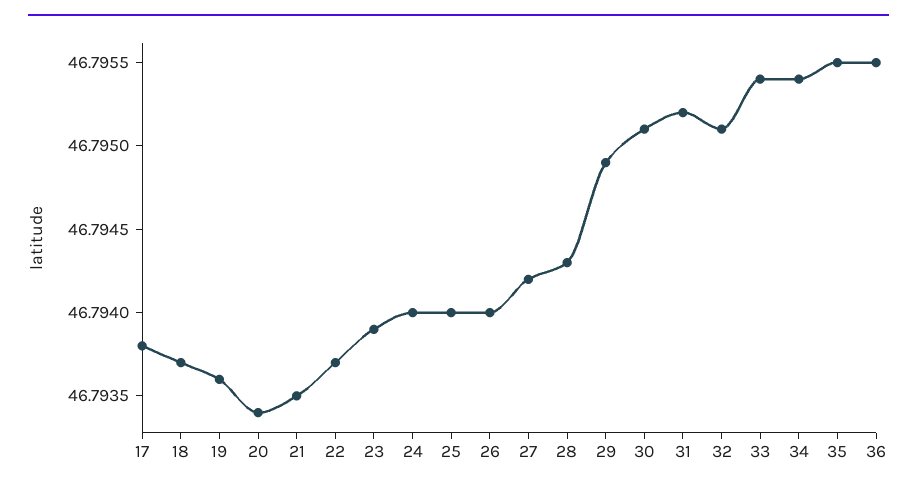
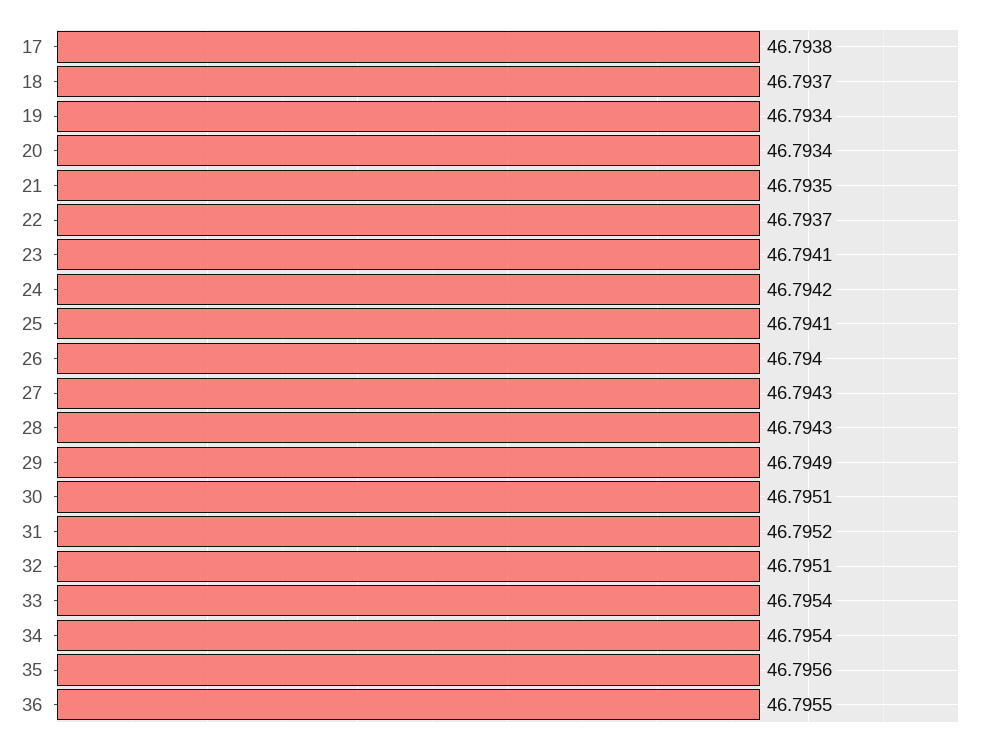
  {
    "17": 46.7938,
    "18": 46.7937,
-   "19": 46.7936,
+   "19": 46.7934,
    "20": 46.7934,
    "21": 46.7935,
    "22": 46.7937,
-   "23": 46.7939,
+   "23": 46.7941,
-   "24": 46.794,
+   "24": 46.7942,
-   "25": 46.794,
+   "25": 46.7941,
    "26": 46.794,
-   "27": 46.7942,
+   "27": 46.7943,
    "28": 46.7943,
    "29": 46.7949,
    "30": 46.7951,
    "31": 46.7952,
    "32": 46.7951,
    "33": 46.7954,
    "34": 46.7954,
-   "35": 46.7955,
+   "35": 46.7956,
    "36": 46.7955
  }

